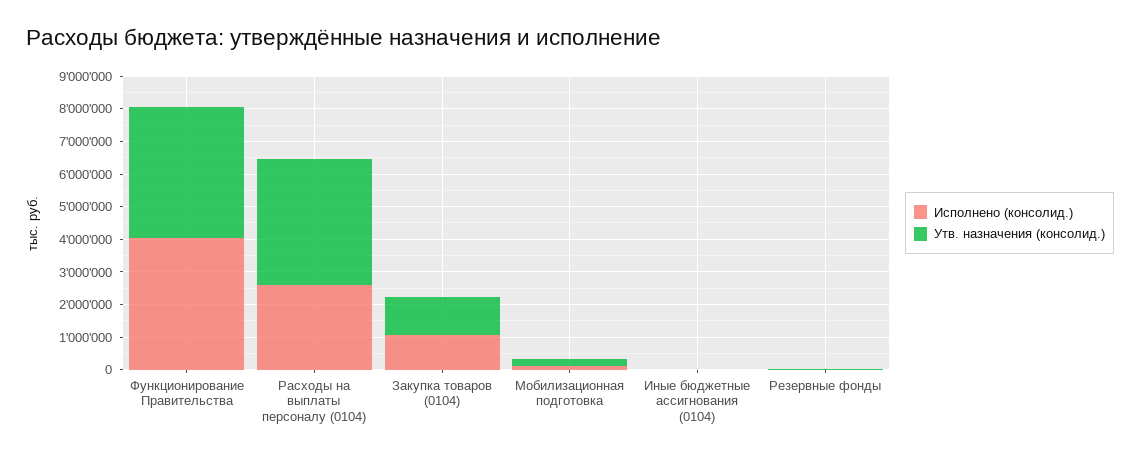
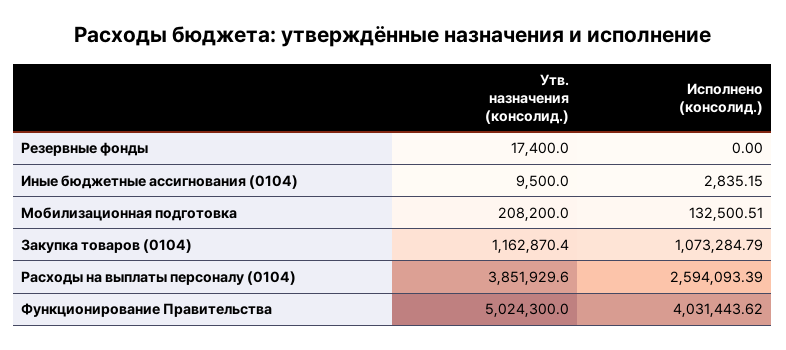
  {
    "Исполнено (консолид.)": {
      "Функционирование Правительства": 4031443.62,
      "Расходы на выплаты персоналу (0104)": 2594093.39,
      "Закупка товаров (0104)": 1073284.79,
      "Мобилизационная подготовка": 132500.51,
      "Иные бюджетные ассигнования (0104)": 2835.15,
      "Резервные фонды": 0
    },
    "Утв. назначения (консолид.)": {
-     "Функционирование Правительства": 4000000,
+     "Функционирование Правительства": 5024300,
      "Расходы на выплаты персоналу (0104)": 3851929.6,
      "Закупка товаров (0104)": 1162870.4,
      "Мобилизационная подготовка": 208200,
      "Иные бюджетные ассигнования (0104)": 9500,
      "Резервные фонды": 17400
    }
  }

